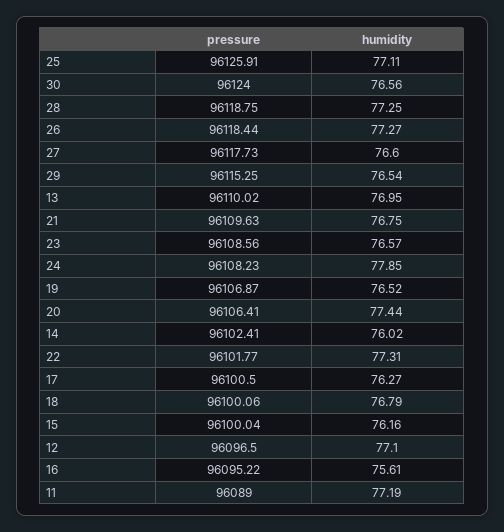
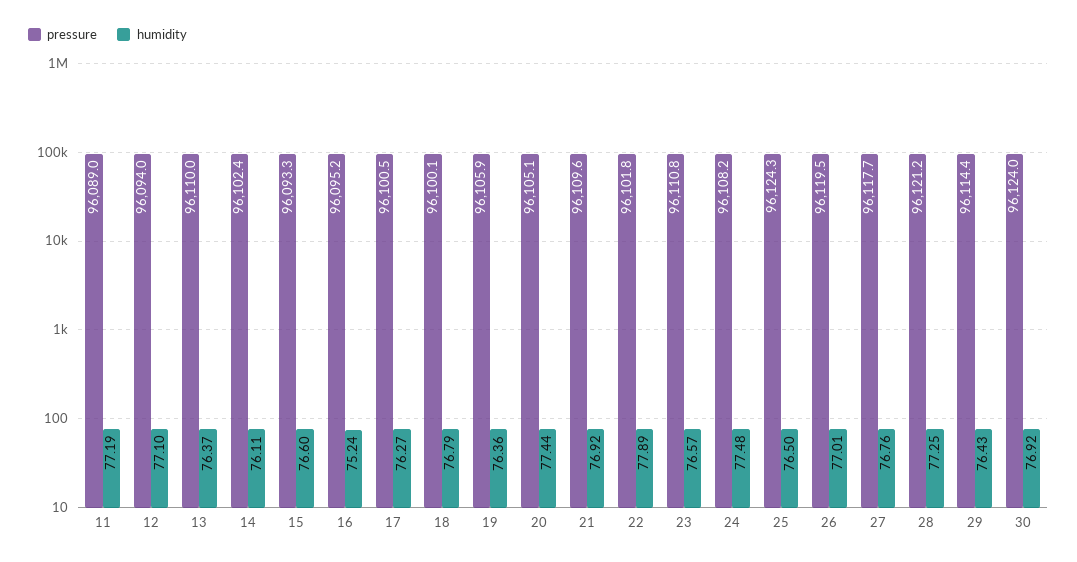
  {
    "pressure": {
-     "25": 96125.91,
+     "25": 96124.3,
      "30": 96124,
-     "28": 96118.75,
+     "28": 96121.2,
-     "26": 96118.44,
+     "26": 96119.5,
      "27": 96117.73,
-     "29": 96115.25,
+     "29": 96114.4,
      "13": 96110.02,
      "21": 96109.63,
-     "23": 96108.56,
+     "23": 96110.8,
      "24": 96108.23,
-     "19": 96106.87,
+     "19": 96105.9,
-     "20": 96106.41,
+     "20": 96105.1,
      "14": 96102.41,
      "22": 96101.77,
      "17": 96100.5,
      "18": 96100.06,
-     "15": 96100.04,
+     "15": 96093.3,
-     "12": 96096.5,
+     "12": 96094,
      "16": 96095.22,
      "11": 96089
    },
    "humidity": {
-     "25": 77.11,
+     "25": 76.5,
-     "30": 76.56,
+     "30": 76.92,
      "28": 77.25,
-     "26": 77.27,
+     "26": 77.01,
-     "27": 76.6,
+     "27": 76.76,
-     "29": 76.54,
+     "29": 76.43,
-     "13": 76.95,
+     "13": 76.37,
-     "21": 76.75,
+     "21": 76.92,
      "23": 76.57,
-     "24": 77.85,
+     "24": 77.48,
-     "19": 76.52,
+     "19": 76.36,
      "20": 77.44,
-     "14": 76.02,
+     "14": 76.11,
-     "22": 77.31,
+     "22": 77.89,
      "17": 76.27,
      "18": 76.79,
-     "15": 76.16,
+     "15": 76.6,
      "12": 77.1,
-     "16": 75.61,
+     "16": 75.24,
      "11": 77.19
    }
  }

